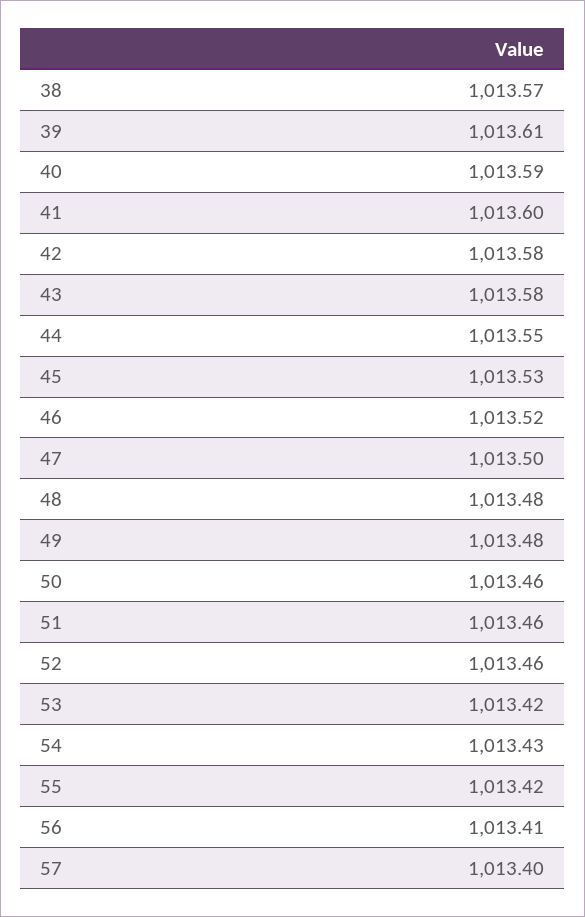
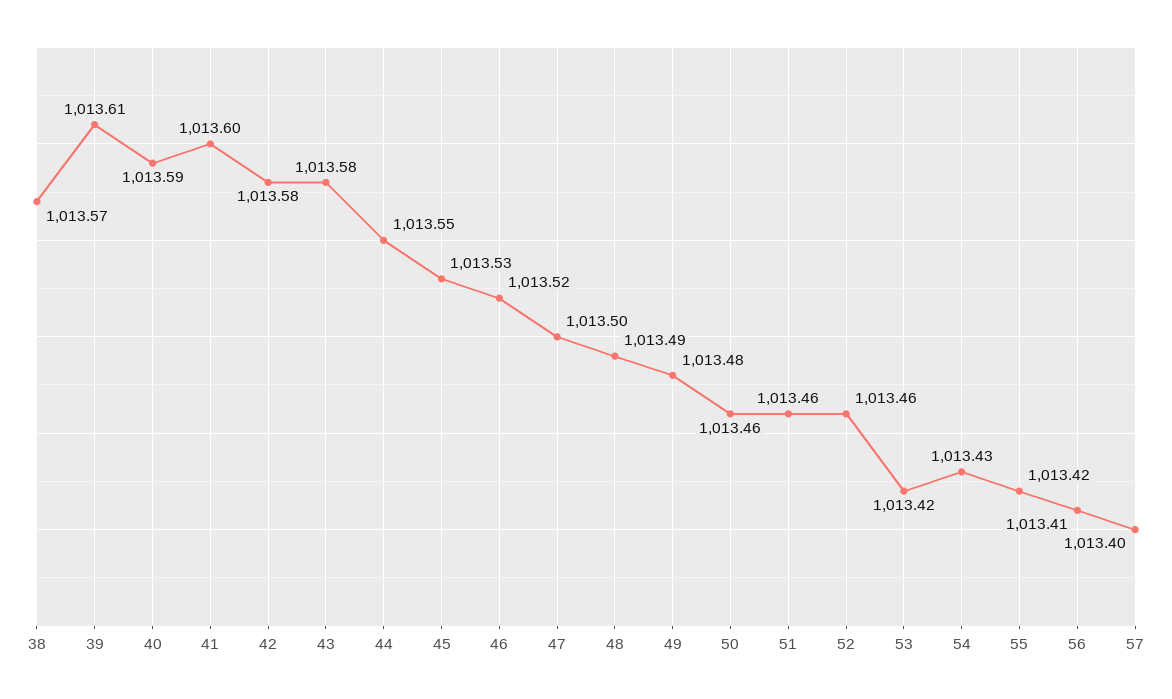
  {
    "38": 1013.57,
    "39": 1013.61,
    "40": 1013.59,
    "41": 1013.6,
    "42": 1013.58,
    "43": 1013.58,
    "44": 1013.55,
    "45": 1013.53,
    "46": 1013.52,
    "47": 1013.5,
-   "48": 1013.48,
+   "48": 1013.49,
    "49": 1013.48,
    "50": 1013.46,
    "51": 1013.46,
    "52": 1013.46,
    "53": 1013.42,
    "54": 1013.43,
    "55": 1013.42,
    "56": 1013.41,
    "57": 1013.4
  }

